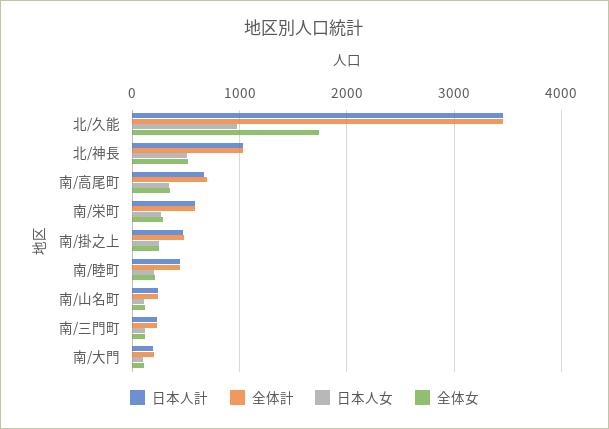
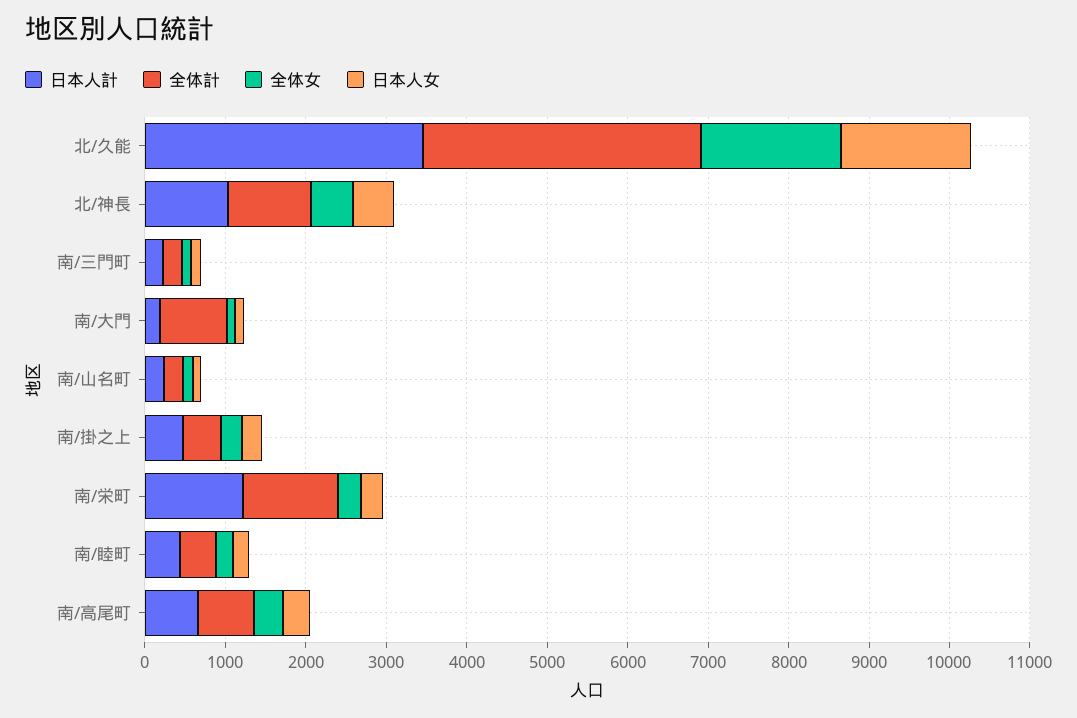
  {
    "日本人計": {
      "北/久能": 3500,
      "北/神長": 1000,
      "南/高尾町": 700,
-     "南/栄町": 600,
+     "南/栄町": 1200,
      "南/掛之上": 500,
      "南/睦町": 400,
      "南/山名町": 200,
      "南/三門町": 200,
      "南/大門": 200
    },
    "全体計": {
      "北/久能": 3500,
      "北/神長": 1000,
      "南/高尾町": 700,
-     "南/栄町": 600,
+     "南/栄町": 1200,
      "南/掛之上": 500,
      "南/睦町": 400,
      "南/山名町": 200,
      "南/三門町": 200,
-     "南/大門": 200
+     "南/大門": 800
    },
    "日本人女": {
-     "北/久能": 1000,
+     "北/久能": 1600,
      "北/神長": 500,
      "南/高尾町": 300,
      "南/栄町": 300,
      "南/掛之上": 300,
      "南/睦町": 200,
      "南/山名町": 100,
      "南/三門町": 100,
      "南/大門": 100
    },
    "全体女": {
      "北/久能": 1700,
      "北/神長": 500,
      "南/高尾町": 400,
      "南/栄町": 300,
      "南/掛之上": 300,
      "南/睦町": 200,
      "南/山名町": 100,
      "南/三門町": 100,
      "南/大門": 100
    }
  }

